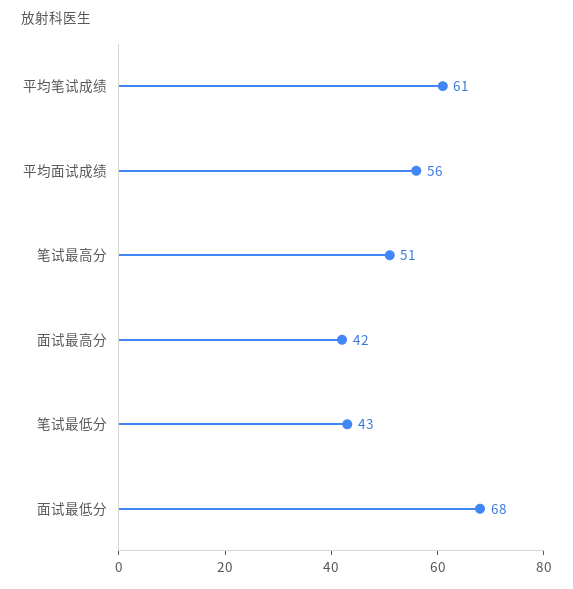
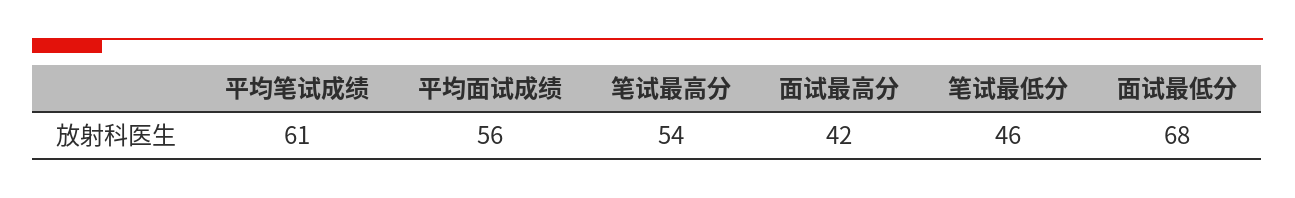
  {
    "平均笔试成绩": 61,
    "平均面试成绩": 56,
-   "笔试最高分": 51,
+   "笔试最高分": 54,
    "面试最高分": 42,
-   "笔试最低分": 43,
+   "笔试最低分": 46,
    "面试最低分": 68
  }

